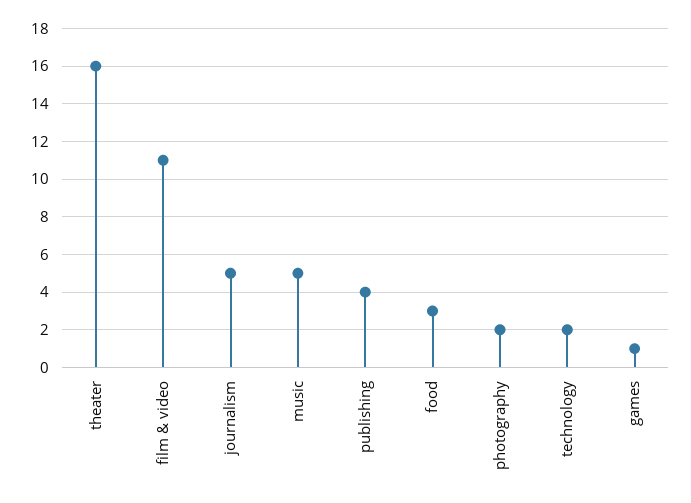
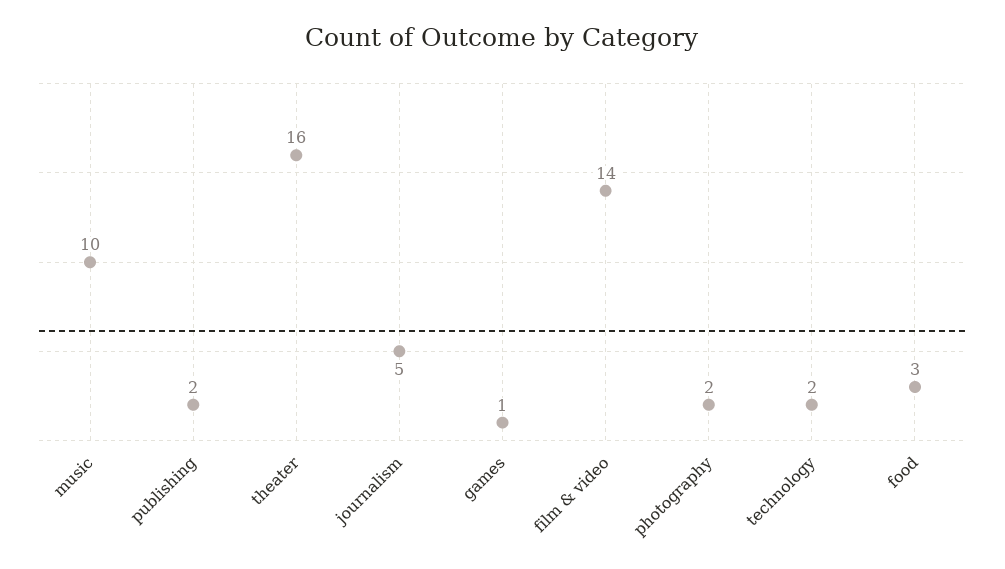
  {
    "theater": 16,
-   "film & video": 11,
+   "film & video": 14,
    "journalism": 5,
-   "music": 5,
+   "music": 10,
-   "publishing": 4,
+   "publishing": 2,
    "food": 3,
    "photography": 2,
    "technology": 2,
    "games": 1
  }

